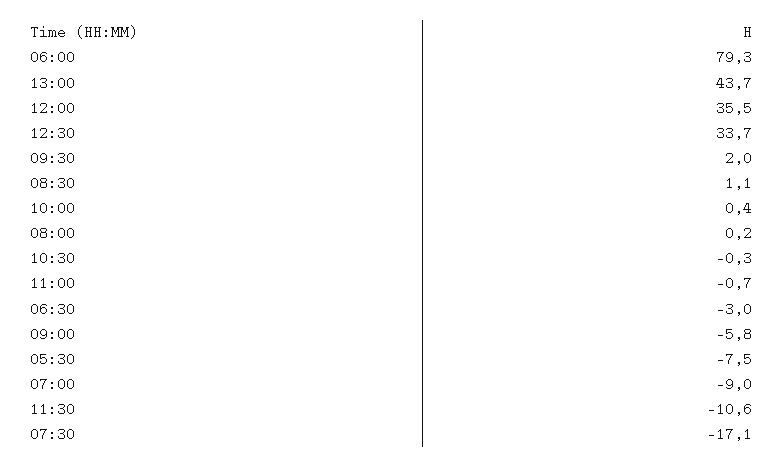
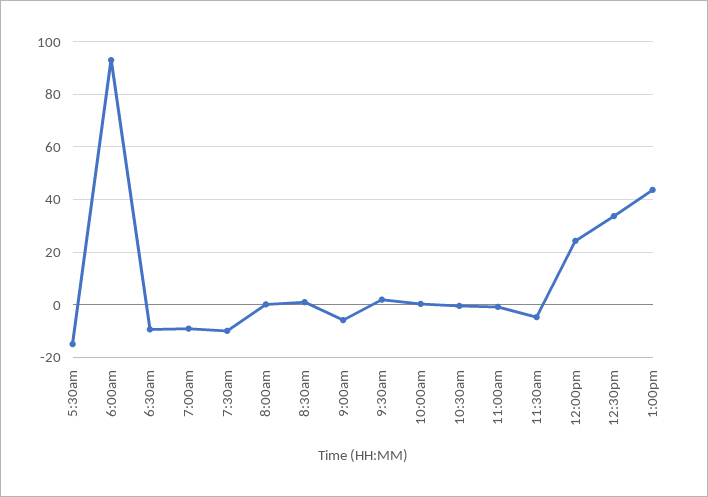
  {
-   "06:00": 79.3,
+   "06:00": 92.5,
    "13:00": 43.7,
-   "12:00": 35.5,
+   "12:00": 25,
    "12:30": 33.7,
    "09:30": 2,
    "08:30": 1.1,
    "10:00": 0.4,
    "08:00": 0.2,
    "10:30": -0.3,
    "11:00": -0.7,
-   "06:30": -3,
+   "06:30": -10,
    "09:00": -5.8,
-   "05:30": -7.5,
+   "05:30": -15,
    "07:00": -9,
-   "11:30": -10.6,
+   "11:30": -5,
-   "07:30": -17.1
+   "07:30": -10
  }

